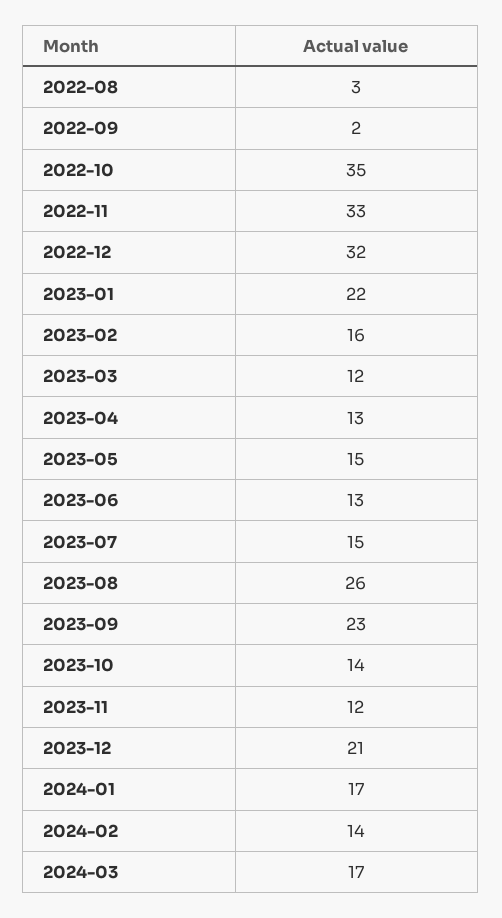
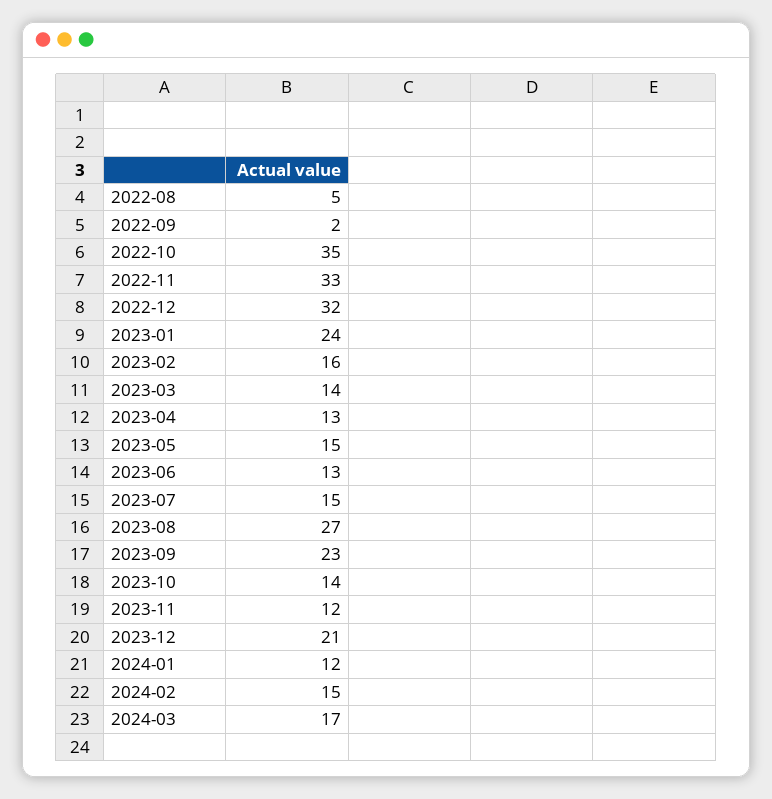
  {
-   "2022-08": 3,
+   "2022-08": 5,
    "2022-09": 2,
    "2022-10": 35,
    "2022-11": 33,
    "2022-12": 32,
-   "2023-01": 22,
+   "2023-01": 24,
    "2023-02": 16,
-   "2023-03": 12,
+   "2023-03": 14,
    "2023-04": 13,
    "2023-05": 15,
    "2023-06": 13,
    "2023-07": 15,
-   "2023-08": 26,
+   "2023-08": 27,
    "2023-09": 23,
    "2023-10": 14,
    "2023-11": 12,
    "2023-12": 21,
-   "2024-01": 17,
+   "2024-01": 12,
-   "2024-02": 14,
+   "2024-02": 15,
    "2024-03": 17
  }

